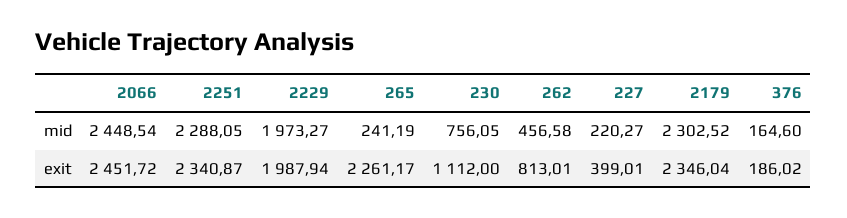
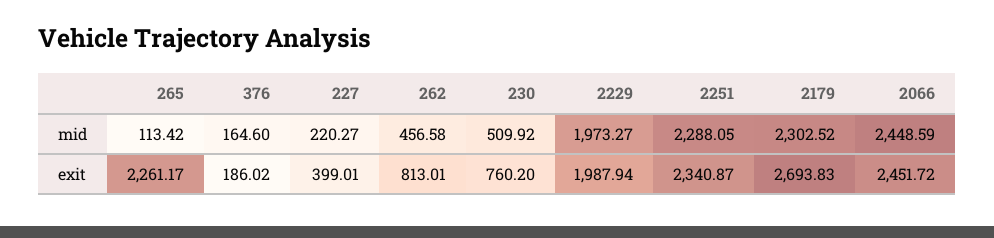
  {
    "2066": {
-     "mid": 2448.54,
+     "mid": 2448.59,
      "exit": 2451.72
    },
    "2251": {
      "mid": 2288.05,
      "exit": 2340.87
    },
    "2229": {
      "mid": 1973.27,
      "exit": 1987.94
    },
    "265": {
-     "mid": 241.19,
+     "mid": 113.42,
      "exit": 2261.17
    },
    "230": {
-     "mid": 756.05,
+     "mid": 509.92,
-     "exit": 1112
+     "exit": 760.2
    },
    "262": {
      "mid": 456.58,
      "exit": 813.01
    },
    "227": {
      "mid": 220.27,
      "exit": 399.01
    },
    "2179": {
      "mid": 2302.52,
-     "exit": 2346.04
+     "exit": 2693.83
    },
    "376": {
      "mid": 164.6,
      "exit": 186.02
    }
  }

